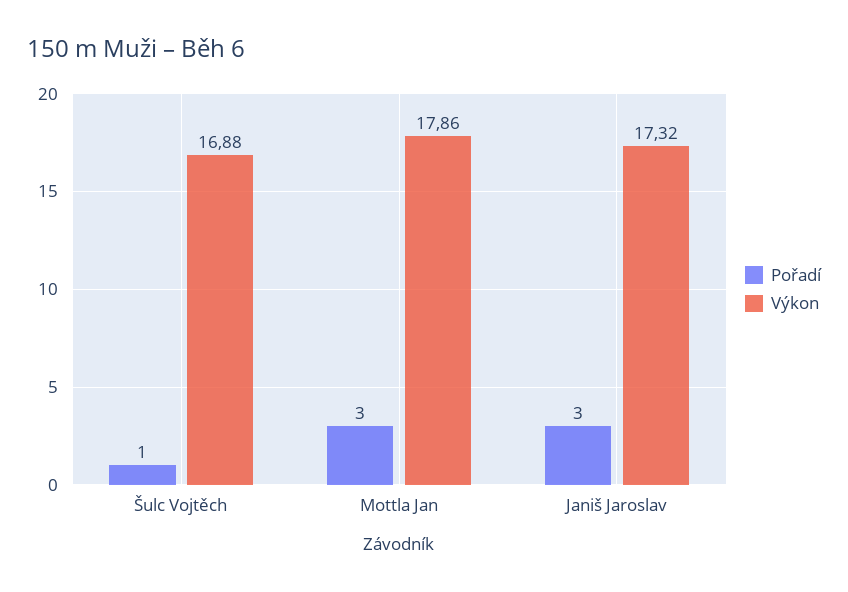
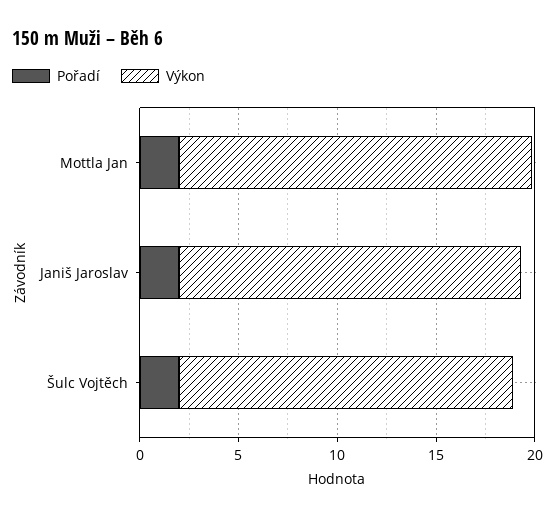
  {
    "Pořadí": {
-     "Šulc Vojtěch": 1,
+     "Šulc Vojtěch": 2,
-     "Mottla Jan": 3,
+     "Mottla Jan": 2,
-     "Janiš Jaroslav": 3
+     "Janiš Jaroslav": 2
    },
    "Výkon": {
      "Šulc Vojtěch": 16.88,
      "Mottla Jan": 17.86,
      "Janiš Jaroslav": 17.32
    }
  }

